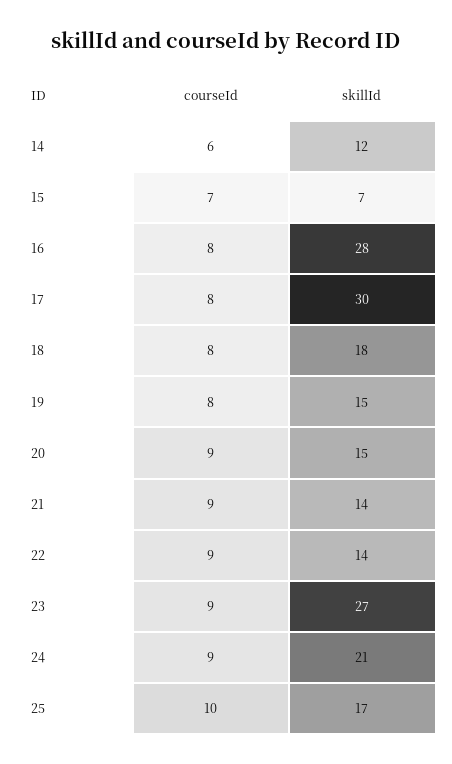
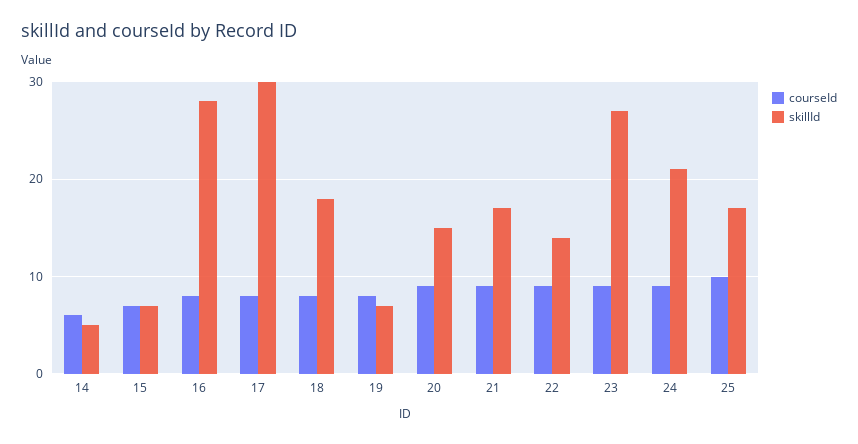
  {
    "courseId": {
      "14": 6,
      "15": 7,
      "16": 8,
      "17": 8,
      "18": 8,
      "19": 8,
      "20": 9,
      "21": 9,
      "22": 9,
      "23": 9,
      "24": 9,
      "25": 10
    },
    "skillId": {
-     "14": 12,
+     "14": 5,
      "15": 7,
      "16": 28,
      "17": 30,
      "18": 18,
-     "19": 15,
+     "19": 7,
      "20": 15,
-     "21": 14,
+     "21": 17,
      "22": 14,
      "23": 27,
      "24": 21,
      "25": 17
    }
  }

